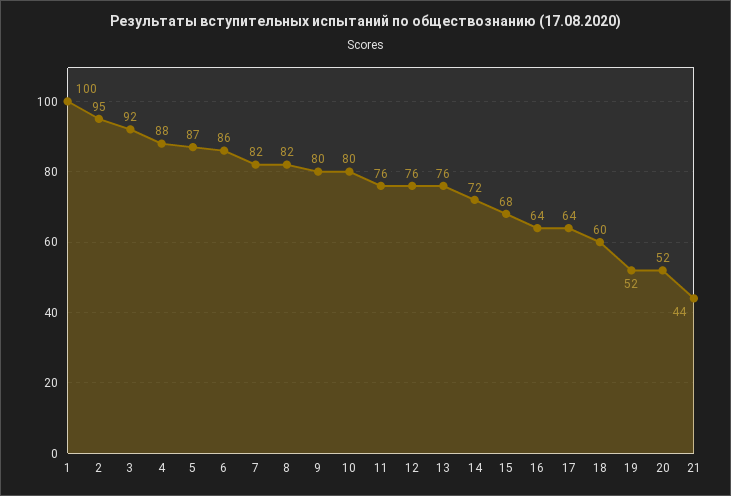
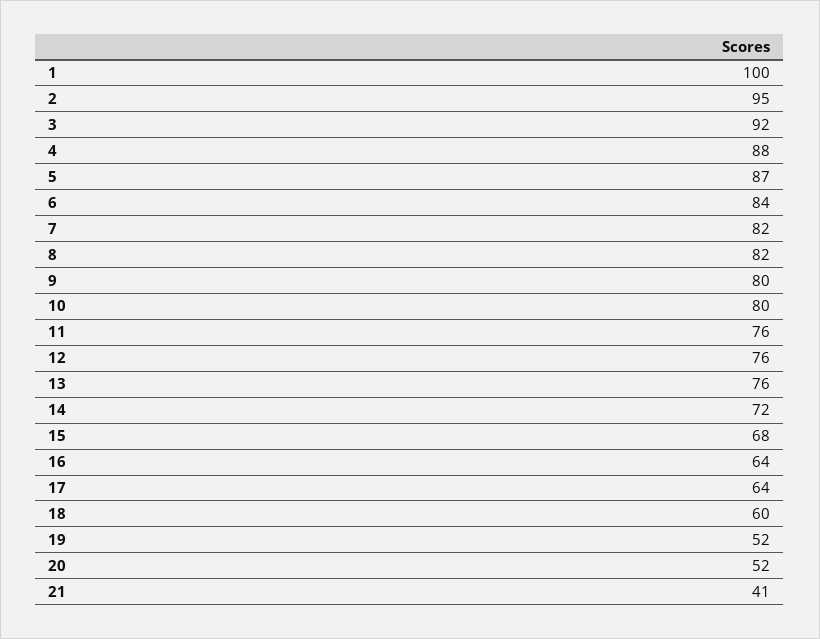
  {
    "1": 100,
    "2": 95,
    "3": 92,
    "4": 88,
    "5": 87,
-   "6": 86,
+   "6": 84,
    "7": 82,
    "8": 82,
    "9": 80,
    "10": 80,
    "11": 76,
    "12": 76,
    "13": 76,
    "14": 72,
    "15": 68,
    "16": 64,
    "17": 64,
    "18": 60,
    "19": 52,
    "20": 52,
-   "21": 44
+   "21": 41
  }

